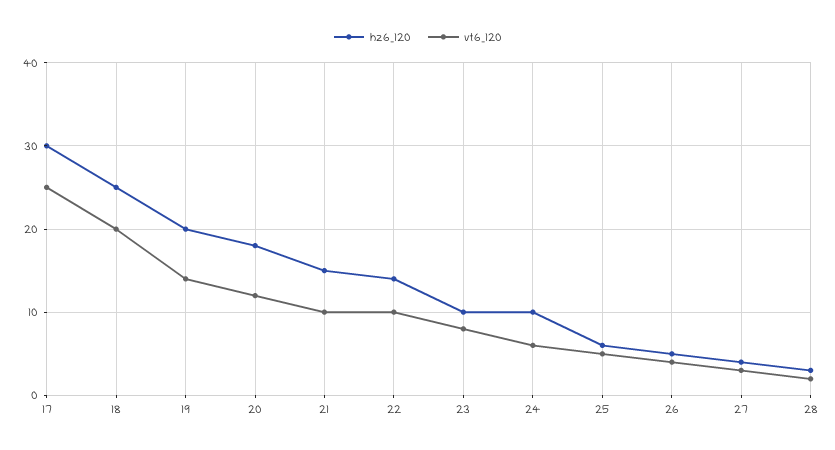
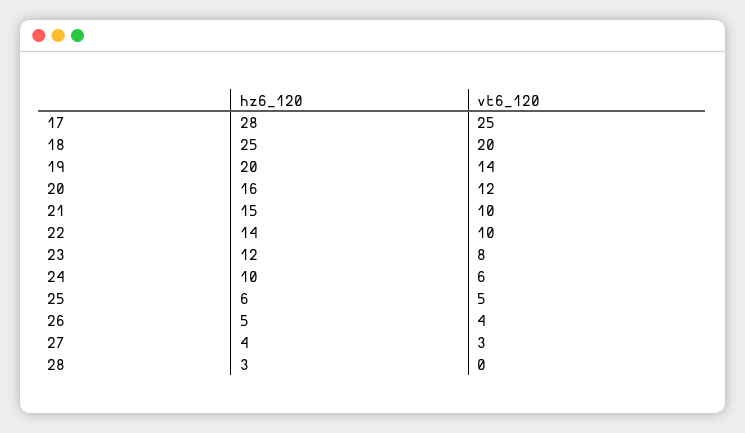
  {
    "hz6_120": {
-     "17": 30,
+     "17": 28,
      "18": 25,
      "19": 20,
-     "20": 18,
+     "20": 16,
      "21": 15,
      "22": 14,
-     "23": 10,
+     "23": 12,
      "24": 10,
      "25": 6,
      "26": 5,
      "27": 4,
      "28": 3
    },
    "vt6_120": {
      "17": 25,
      "18": 20,
      "19": 14,
      "20": 12,
      "21": 10,
      "22": 10,
      "23": 8,
      "24": 6,
      "25": 5,
      "26": 4,
      "27": 3,
-     "28": 2
+     "28": 0
    }
  }

